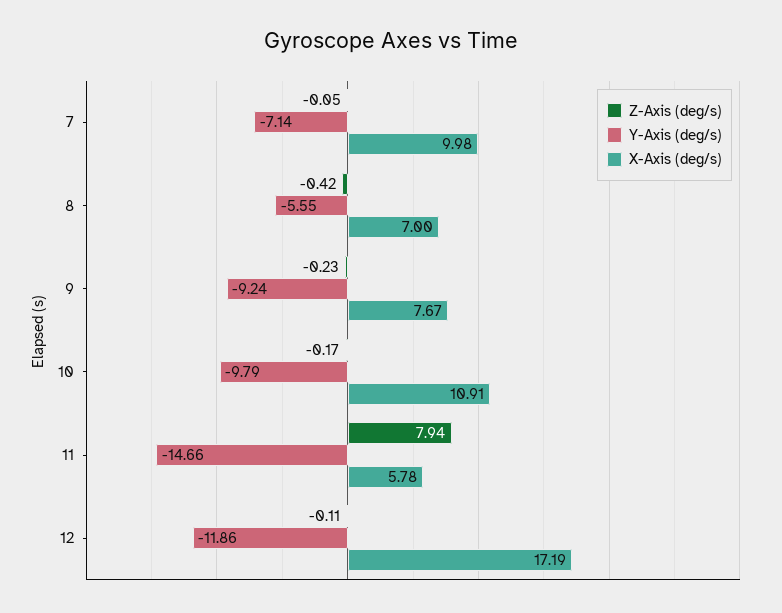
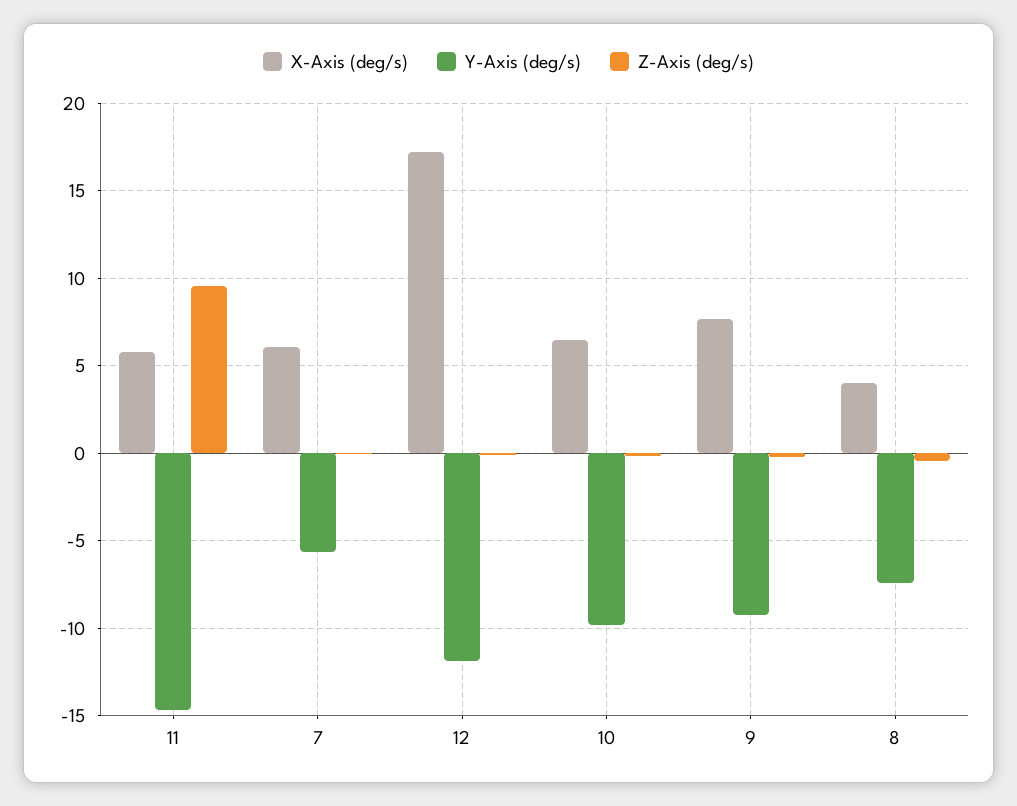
  {
    "Z-Axis (deg/s)": {
      "7": -0.05,
      "8": -0.42,
      "9": -0.23,
      "10": -0.17,
-     "11": 7.94,
+     "11": 9.5,
      "12": -0.11
    },
    "Y-Axis (deg/s)": {
-     "7": -7.14,
+     "7": -5.5,
-     "8": -5.55,
+     "8": -7.5,
      "9": -9.24,
      "10": -9.79,
      "11": -14.66,
      "12": -11.86
    },
    "X-Axis (deg/s)": {
-     "7": 9.98,
+     "7": 6,
-     "8": 7,
+     "8": 4,
      "9": 7.67,
-     "10": 10.91,
+     "10": 6.5,
      "11": 5.78,
      "12": 17.19
    }
  }

